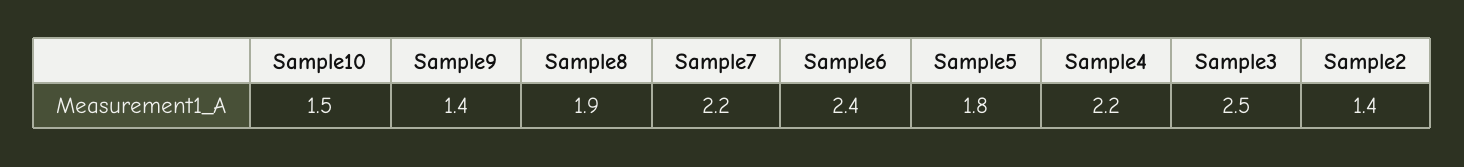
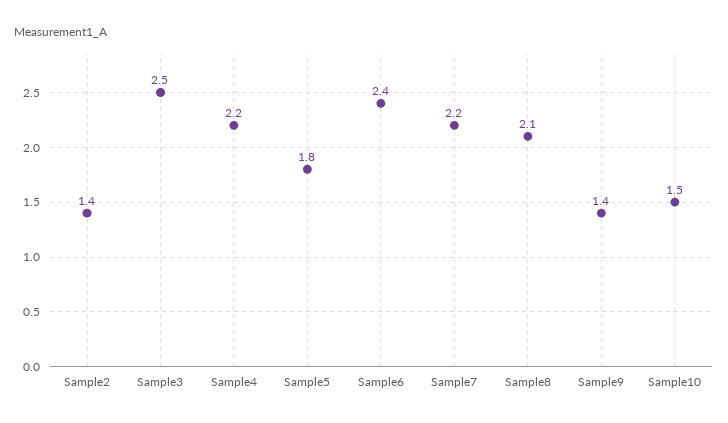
  {
    "Sample10": 1.5,
    "Sample9": 1.4,
-   "Sample8": 1.9,
+   "Sample8": 2.1,
    "Sample7": 2.2,
    "Sample6": 2.4,
    "Sample5": 1.8,
    "Sample4": 2.2,
    "Sample3": 2.5,
    "Sample2": 1.4
  }

